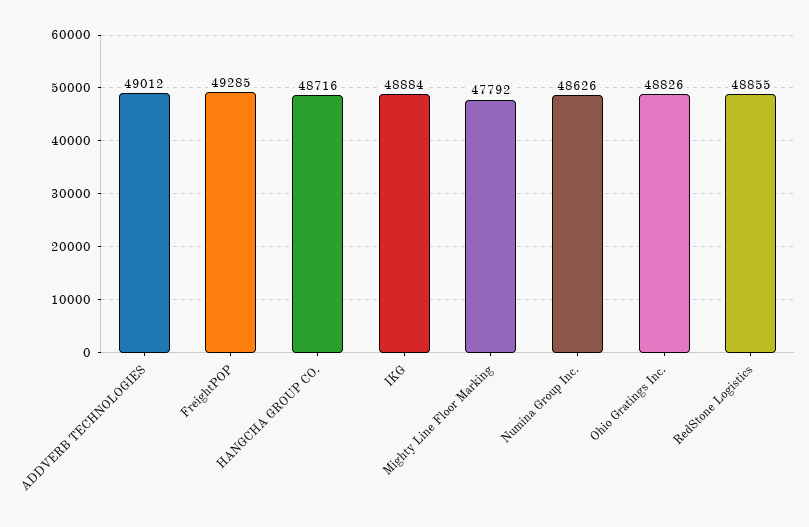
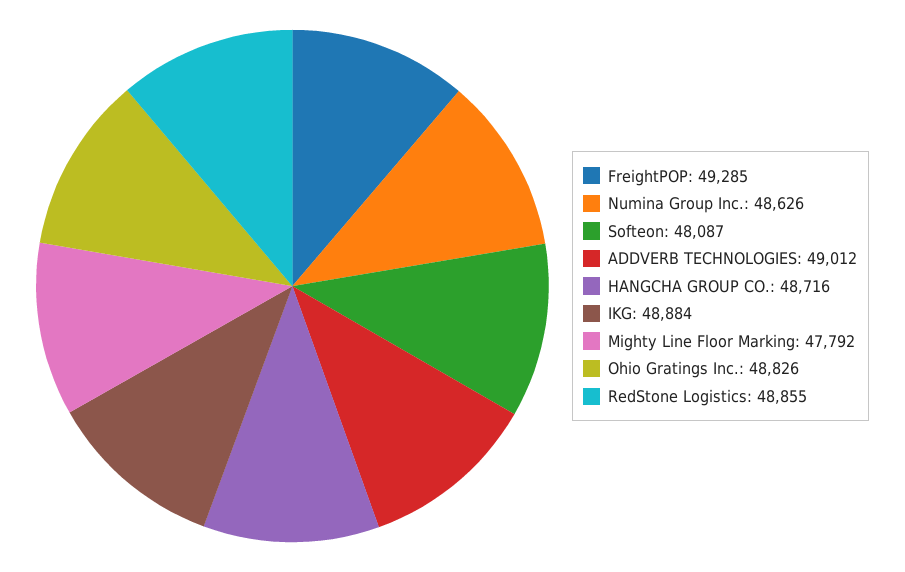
  {
    "ADDVERB TECHNOLOGIES": 49012,
    "FreightPOP": 49285,
    "HANGCHA GROUP CO.": 48716,
    "IKG": 48884,
    "Mighty Line Floor Marking": 47792,
    "Numina Group Inc.": 48626,
    "Ohio Gratings Inc.": 48826,
-   "RedStone Logistics": 48855
+   "RedStone Logistics": 48855,
+   "Softeon": 48087
  }

